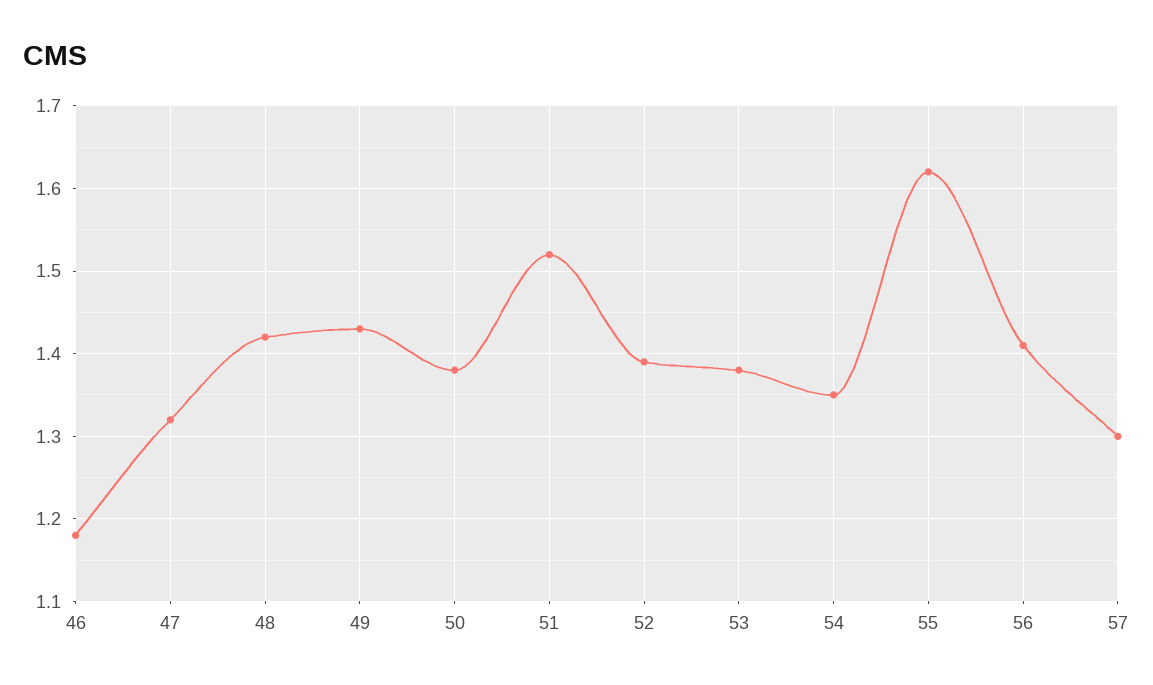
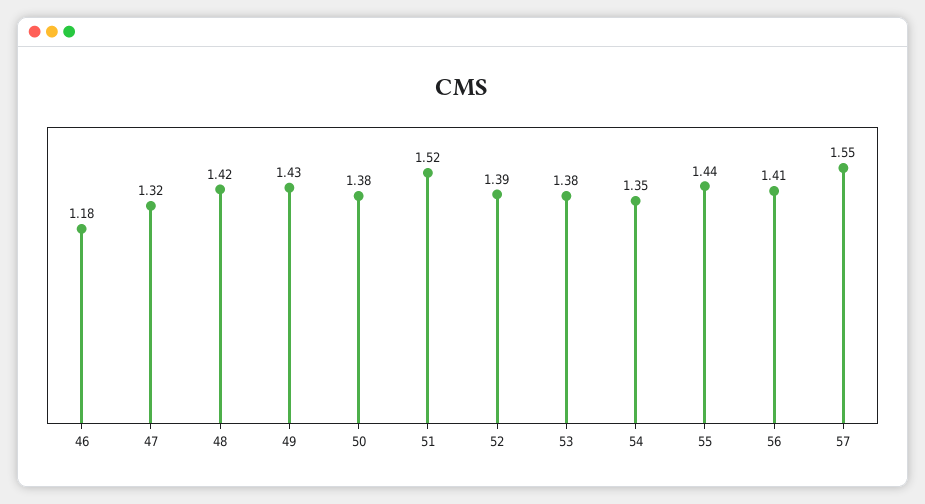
  {
    "46": 1.18,
    "47": 1.32,
    "48": 1.42,
    "49": 1.43,
    "50": 1.38,
    "51": 1.52,
    "52": 1.39,
    "53": 1.38,
    "54": 1.35,
-   "55": 1.62,
+   "55": 1.44,
    "56": 1.41,
-   "57": 1.3
+   "57": 1.55
  }

